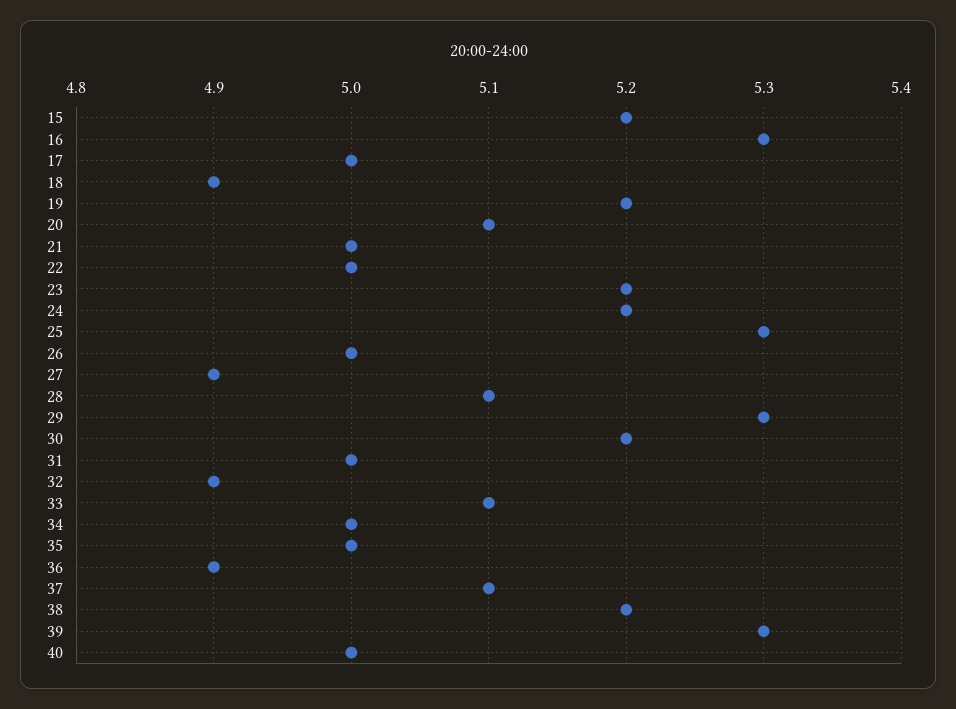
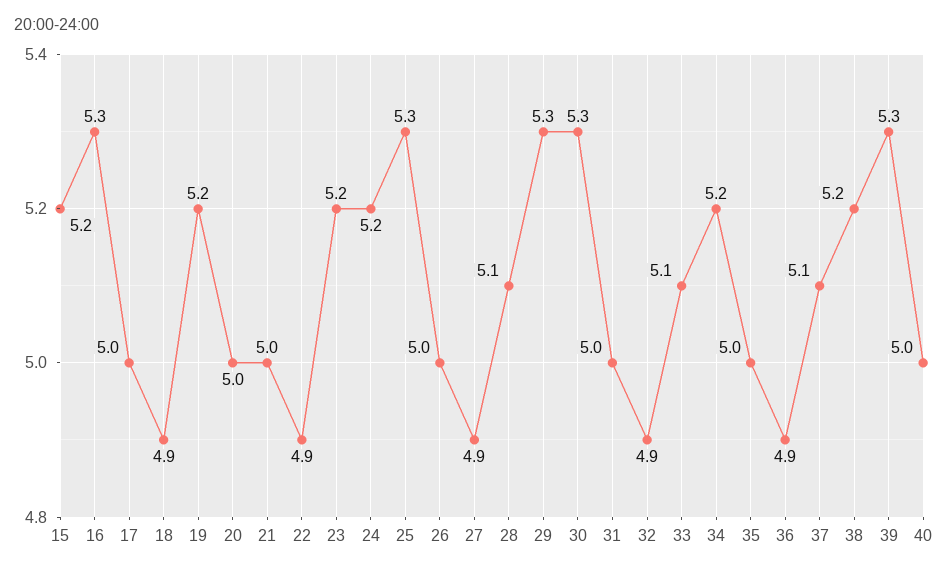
  {
    "15": 5.2,
    "16": 5.3,
    "17": 5,
    "18": 4.9,
    "19": 5.2,
-   "20": 5.1,
+   "20": 5,
    "21": 5,
-   "22": 5,
+   "22": 4.9,
    "23": 5.2,
    "24": 5.2,
    "25": 5.3,
    "26": 5,
    "27": 4.9,
    "28": 5.1,
    "29": 5.3,
-   "30": 5.2,
+   "30": 5.3,
    "31": 5,
    "32": 4.9,
    "33": 5.1,
-   "34": 5,
+   "34": 5.2,
    "35": 5,
    "36": 4.9,
    "37": 5.1,
    "38": 5.2,
    "39": 5.3,
    "40": 5
  }

